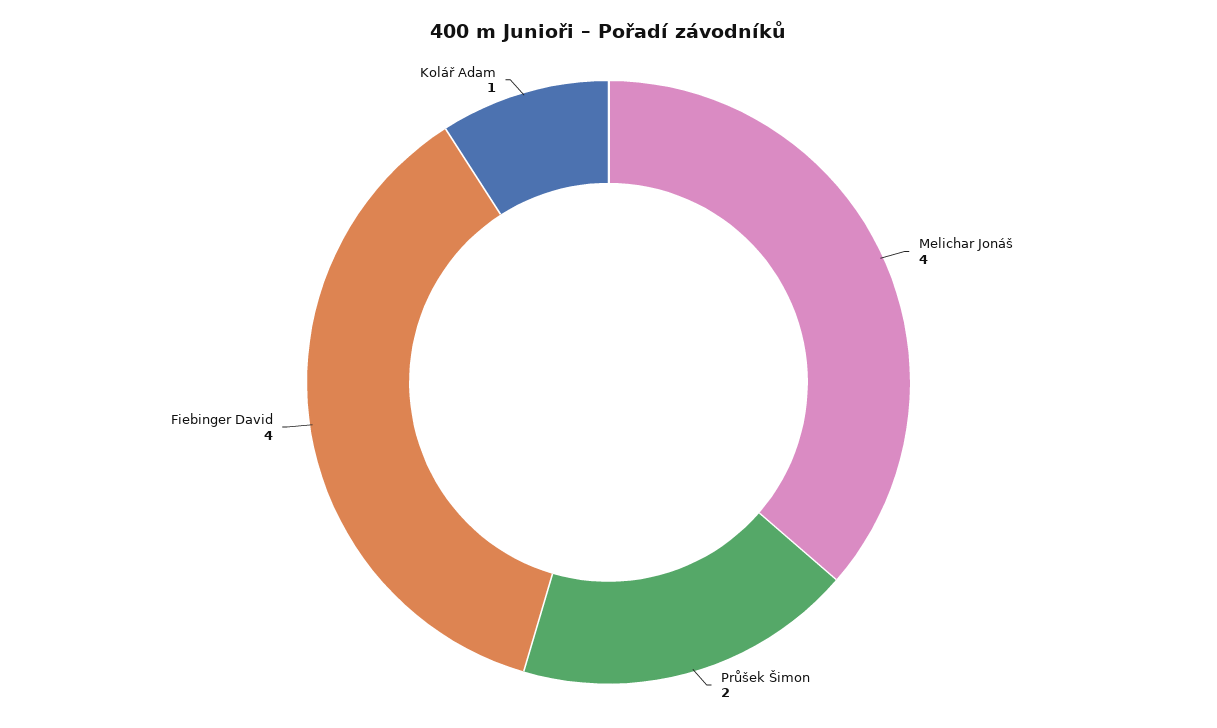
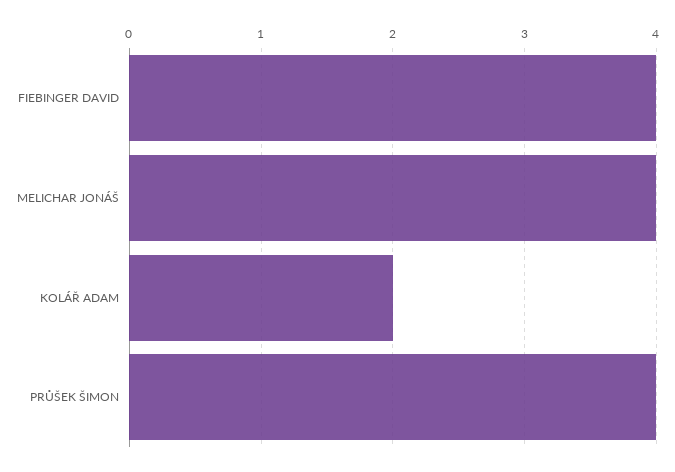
  {
    "Melichar Jonáš": 4,
-   "Průšek Šimon": 2,
+   "Průšek Šimon": 4,
    "Fiebinger David": 4,
-   "Kolář Adam": 1
+   "Kolář Adam": 2
  }

